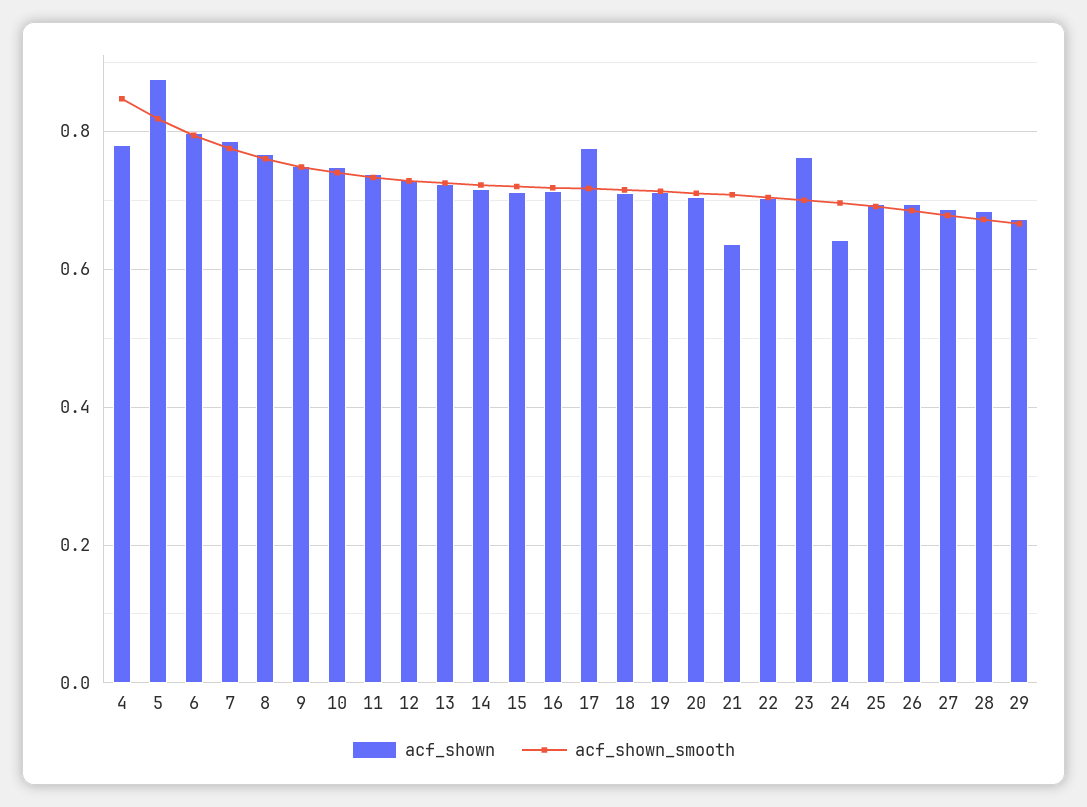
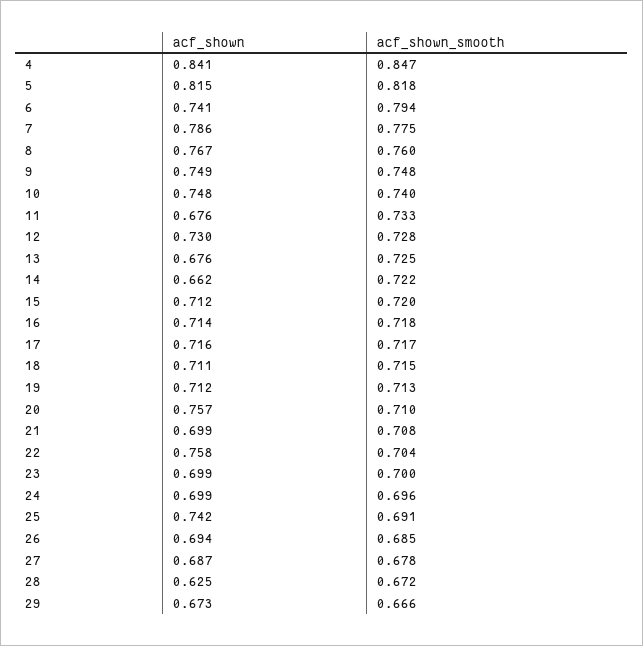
  {
    "acf_shown": {
-     "4": 0.78,
+     "4": 0.841,
-     "5": 0.88,
+     "5": 0.815,
-     "6": 0.8,
+     "6": 0.741,
      "7": 0.786,
      "8": 0.767,
      "9": 0.749,
      "10": 0.748,
-     "11": 0.74,
+     "11": 0.676,
      "12": 0.73,
-     "13": 0.72,
+     "13": 0.676,
-     "14": 0.72,
+     "14": 0.662,
      "15": 0.712,
      "16": 0.714,
-     "17": 0.78,
+     "17": 0.716,
      "18": 0.711,
      "19": 0.712,
-     "20": 0.7,
+     "20": 0.757,
-     "21": 0.64,
+     "21": 0.699,
-     "22": 0.7,
+     "22": 0.758,
-     "23": 0.76,
+     "23": 0.699,
-     "24": 0.64,
+     "24": 0.699,
-     "25": 0.7,
+     "25": 0.742,
      "26": 0.694,
      "27": 0.687,
-     "28": 0.68,
+     "28": 0.625,
      "29": 0.673
    },
    "acf_shown_smooth": {
      "4": 0.847,
      "5": 0.818,
      "6": 0.794,
      "7": 0.775,
      "8": 0.76,
      "9": 0.748,
      "10": 0.74,
      "11": 0.733,
      "12": 0.728,
      "13": 0.725,
      "14": 0.722,
      "15": 0.72,
      "16": 0.718,
      "17": 0.717,
      "18": 0.715,
      "19": 0.713,
      "20": 0.71,
      "21": 0.708,
      "22": 0.704,
      "23": 0.7,
      "24": 0.696,
      "25": 0.691,
      "26": 0.685,
      "27": 0.678,
      "28": 0.672,
      "29": 0.666
    }
  }

